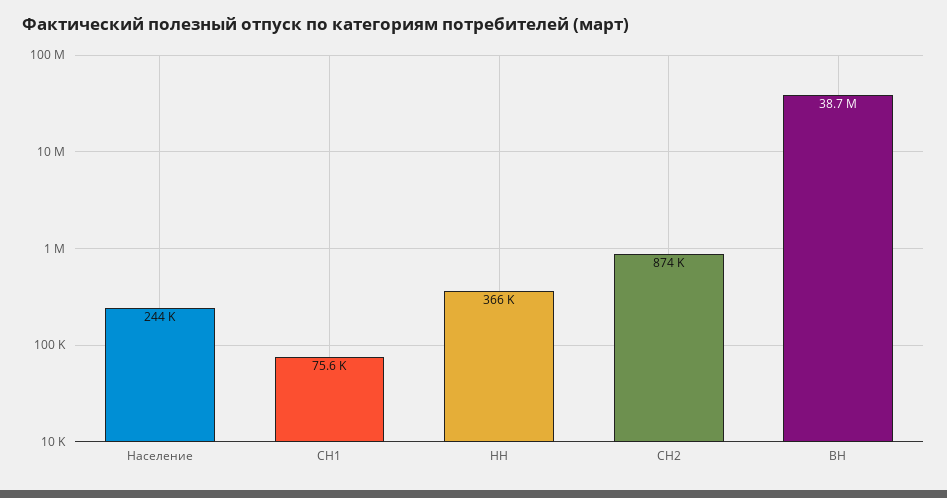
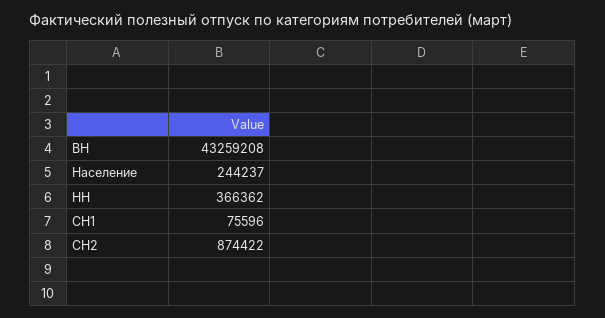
  {
    "Население": 244237,
    "СН1": 75596,
    "НН": 366362,
    "СН2": 874422,
-   "ВН": 38700000
+   "ВН": 43259208
  }

